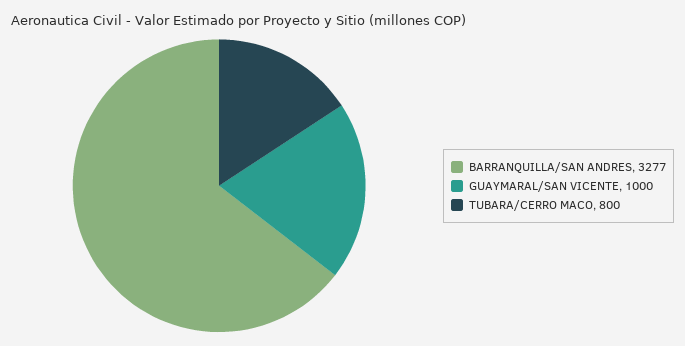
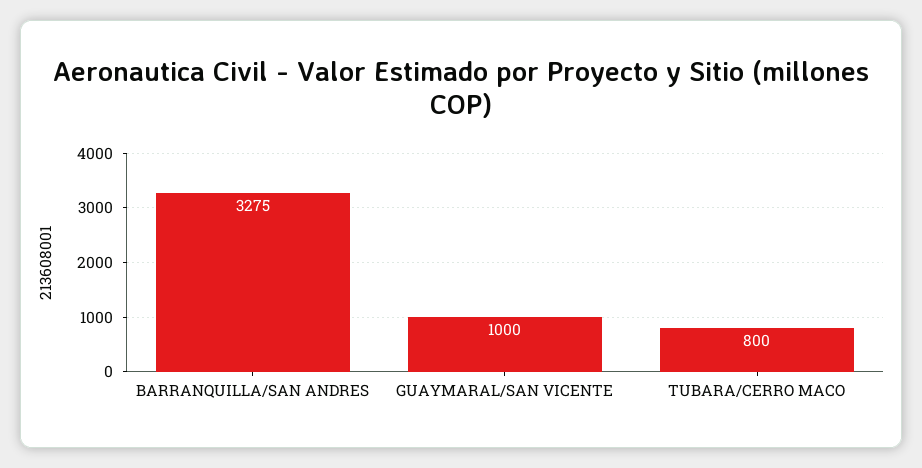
  {
-   "BARRANQUILLA/SAN ANDRES": 3277,
+   "BARRANQUILLA/SAN ANDRES": 3275,
    "GUAYMARAL/SAN VICENTE": 1000,
    "TUBARA/CERRO MACO": 800
  }

